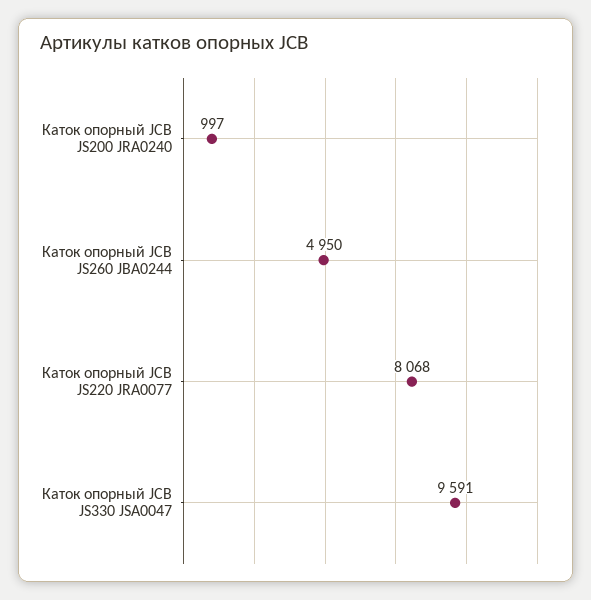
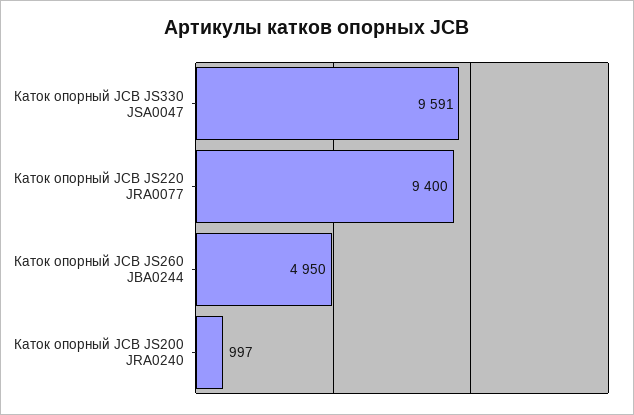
  {
    "Каток опорный JCB JS200 JRA0240": 997,
    "Каток опорный JCB JS260 JBA0244": 4950,
-   "Каток опорный JCB JS220 JRA0077": 8068,
+   "Каток опорный JCB JS220 JRA0077": 9400,
    "Каток опорный JCB JS330 JSA0047": 9591
  }

